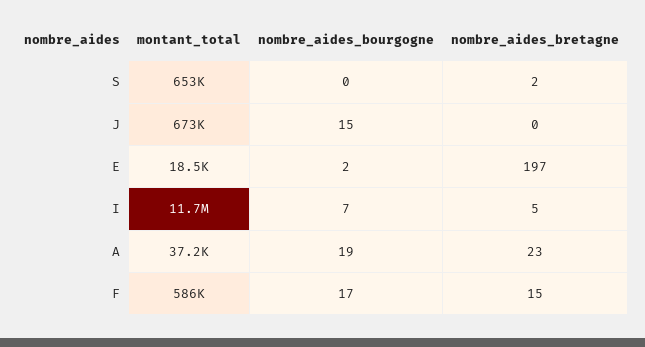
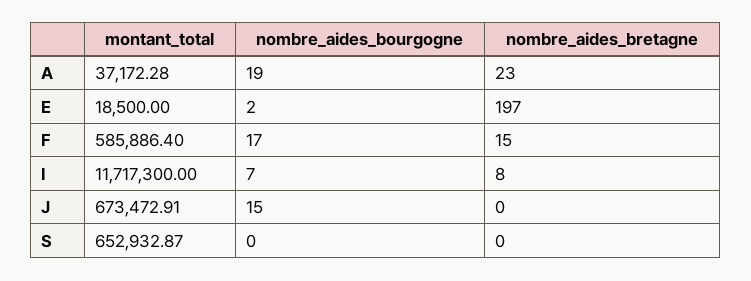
  {
    "montant_total": {
      "S": 652932.87,
      "J": 673472.91,
      "E": 18500,
      "I": 11717300,
      "A": 37172.28,
      "F": 585886.4
    },
    "nombre_aides_bourgogne": {
      "S": 0,
      "J": 15,
      "E": 2,
      "I": 7,
      "A": 19,
      "F": 17
    },
    "nombre_aides_bretagne": {
-     "S": 2,
+     "S": 0,
      "J": 0,
      "E": 197,
-     "I": 5,
+     "I": 8,
      "A": 23,
      "F": 15
    }
  }

